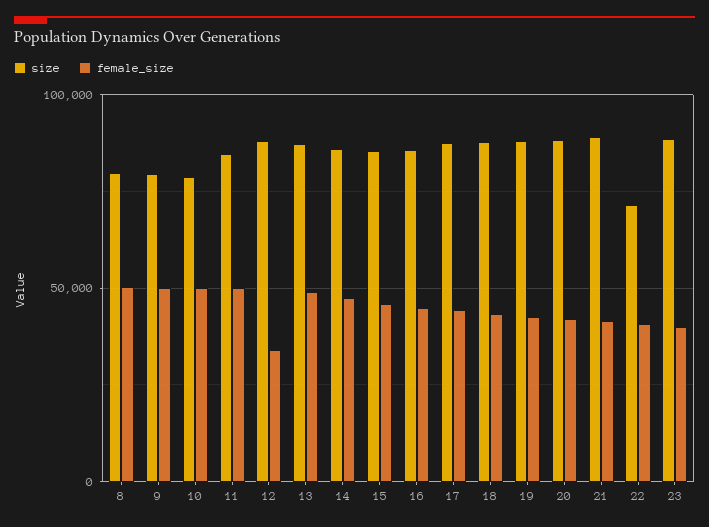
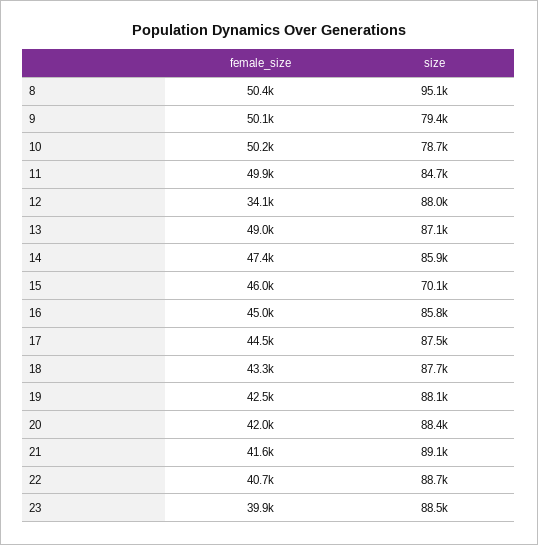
  {
    "size": {
-     "8": 80000,
+     "8": 95100,
      "9": 79400,
      "10": 78700,
      "11": 84700,
      "12": 88000,
      "13": 87100,
      "14": 85900,
-     "15": 85000,
+     "15": 70100,
      "16": 85800,
      "17": 87500,
      "18": 87700,
      "19": 88100,
      "20": 88400,
      "21": 89100,
-     "22": 70000,
+     "22": 88700,
      "23": 88500
    },
    "female_size": {
      "8": 50400,
      "9": 50100,
      "10": 50200,
      "11": 49900,
      "12": 34100,
      "13": 49000,
      "14": 47400,
      "15": 46000,
      "16": 45000,
      "17": 44500,
      "18": 43300,
      "19": 42500,
      "20": 42000,
      "21": 41600,
      "22": 40700,
      "23": 39900
    }
  }

